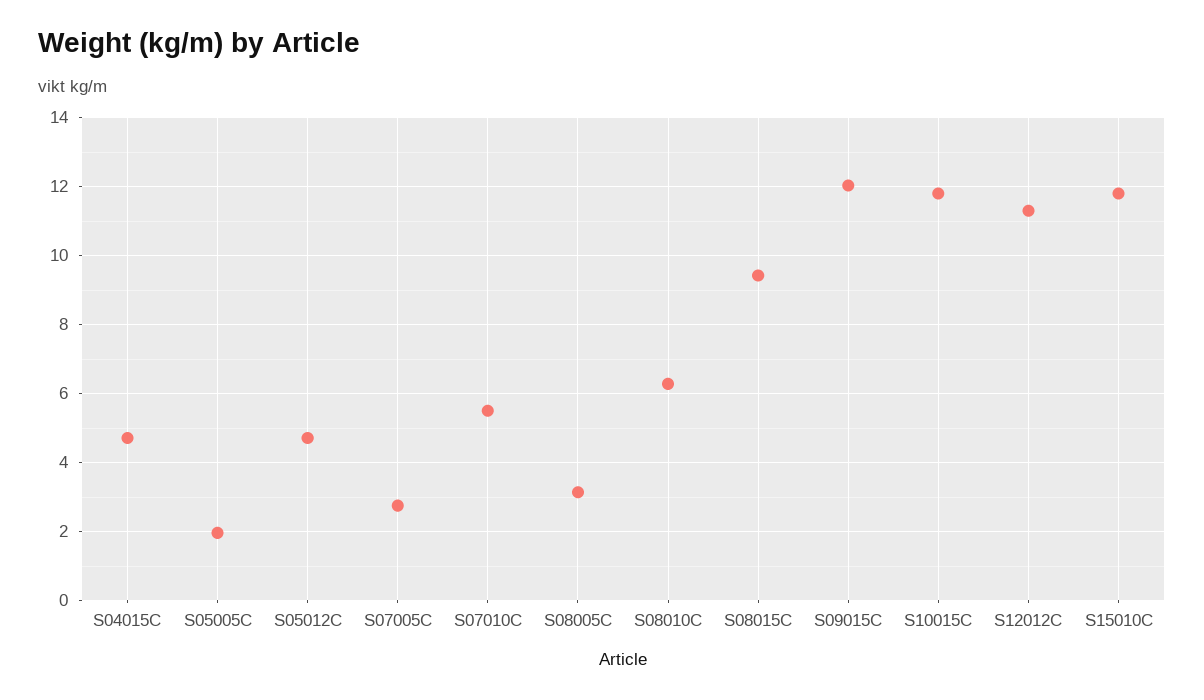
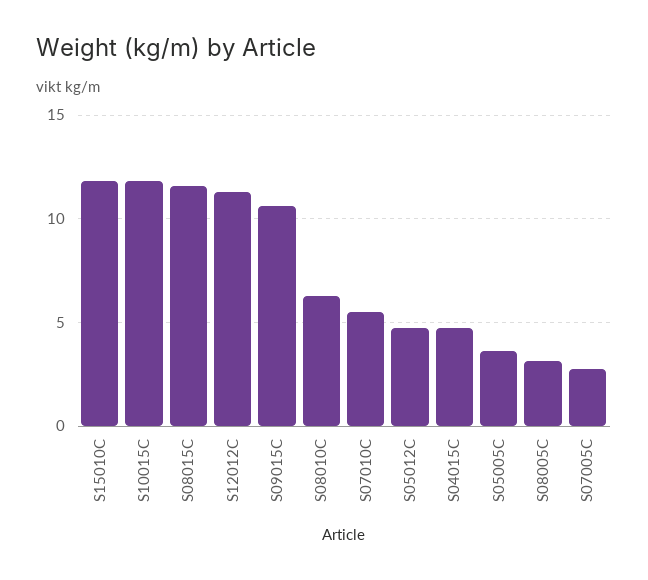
  {
    "S04015C": 4.8,
-   "S05005C": 2,
+   "S05005C": 3.5,
    "S05012C": 4.8,
    "S07005C": 2.8,
    "S07010C": 5.6,
    "S08005C": 3.2,
    "S08010C": 6.2,
-   "S08015C": 9.4,
+   "S08015C": 11.5,
-   "S09015C": 12,
+   "S09015C": 10.5,
    "S10015C": 11.8,
    "S12012C": 11.4,
    "S15010C": 11.8
  }

